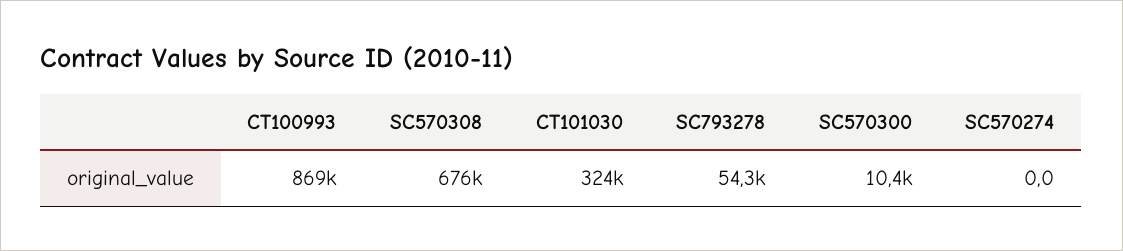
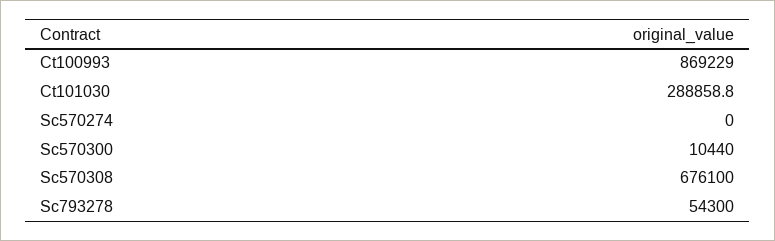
  {
    "CT100993": 869229,
    "SC570308": 676100,
-   "CT101030": 324000,
+   "CT101030": 288858.8,
    "SC793278": 54300,
    "SC570300": 10440,
    "SC570274": 0
  }

